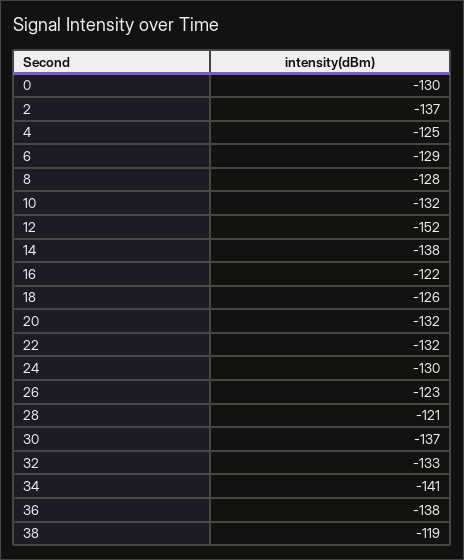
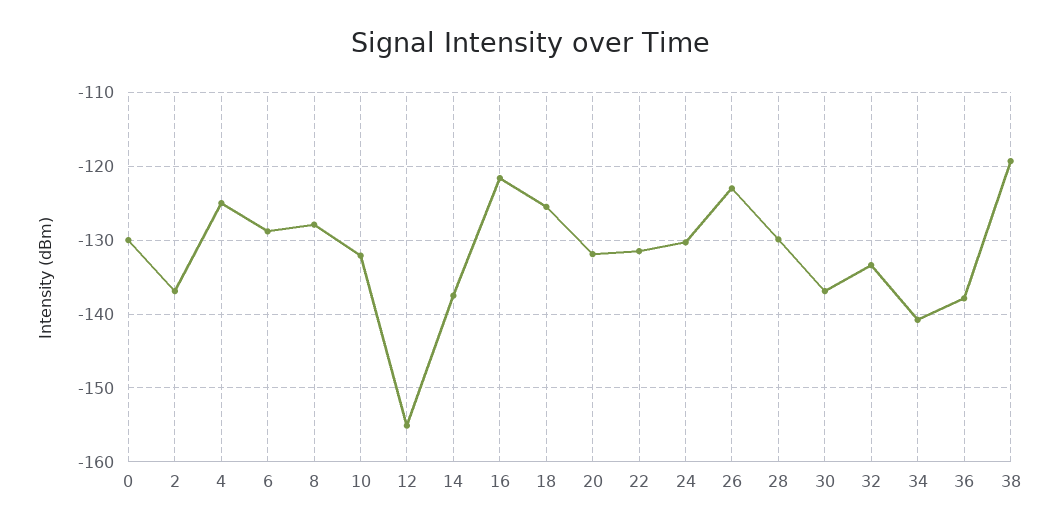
  {
    "0": -130,
    "2": -137,
    "4": -125,
    "6": -129,
    "8": -128,
    "10": -132,
-   "12": -152,
+   "12": -155,
    "14": -138,
    "16": -122,
    "18": -126,
    "20": -132,
    "22": -132,
    "24": -130,
    "26": -123,
-   "28": -121,
+   "28": -130,
    "30": -137,
    "32": -133,
    "34": -141,
    "36": -138,
    "38": -119
  }

